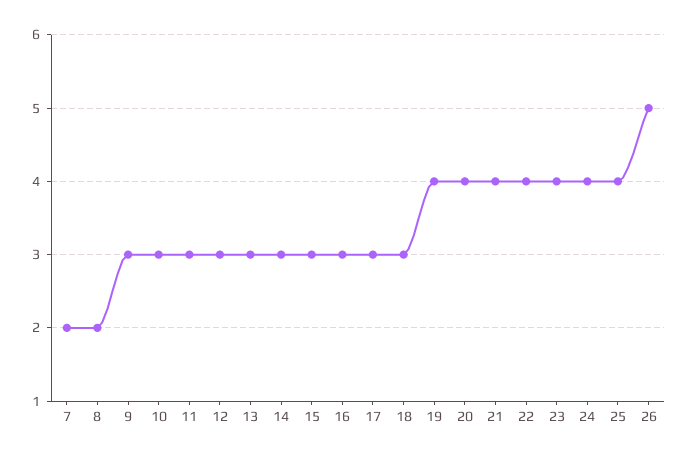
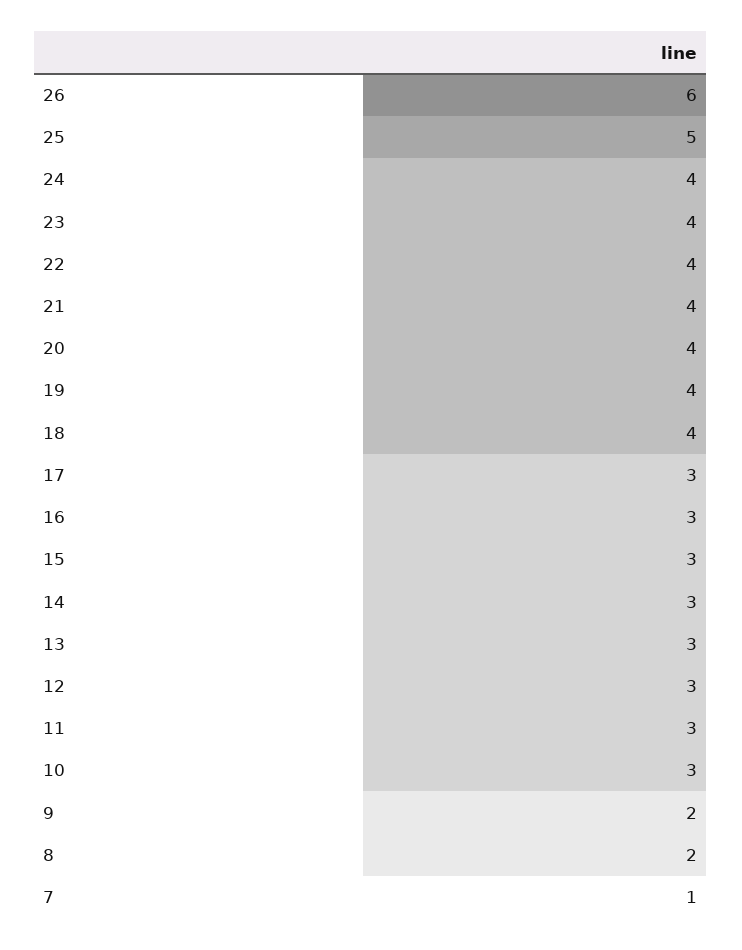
  {
-   "7": 2,
+   "7": 1,
    "8": 2,
-   "9": 3,
+   "9": 2,
    "10": 3,
    "11": 3,
    "12": 3,
    "13": 3,
    "14": 3,
    "15": 3,
    "16": 3,
    "17": 3,
-   "18": 3,
+   "18": 4,
    "19": 4,
    "20": 4,
    "21": 4,
    "22": 4,
    "23": 4,
    "24": 4,
-   "25": 4,
+   "25": 5,
-   "26": 5
+   "26": 6
  }

